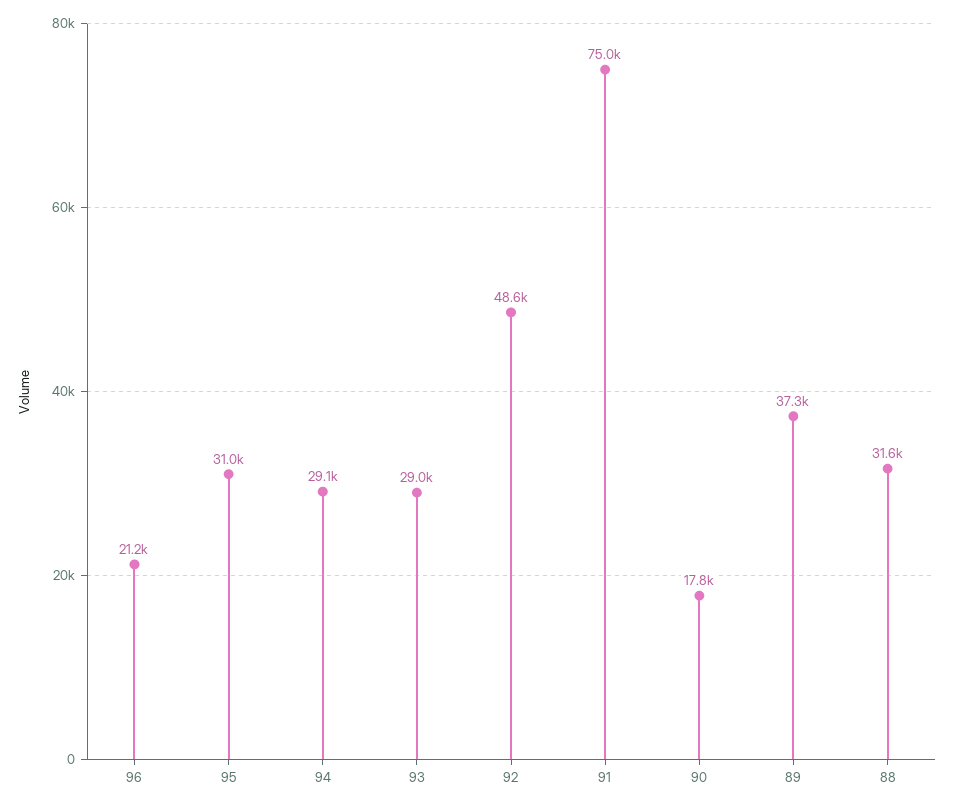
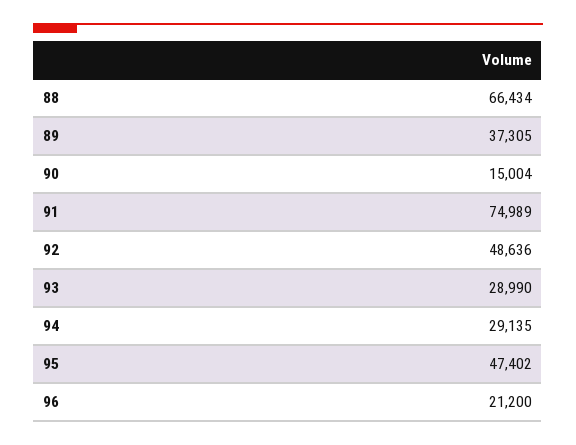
  {
    "96": 21200,
-   "95": 31000,
+   "95": 47402,
    "94": 29135,
    "93": 28990,
    "92": 48636,
    "91": 74989,
-   "90": 17800,
+   "90": 15004,
    "89": 37305,
-   "88": 31600
+   "88": 66434
  }

